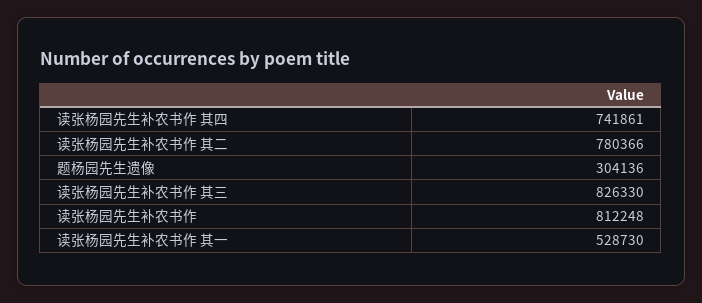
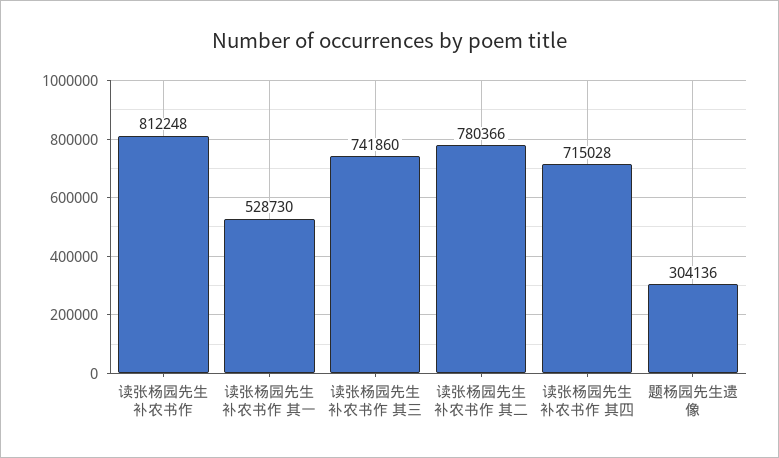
  {
-   "读张杨园先生补农书作 其四": 741861,
+   "读张杨园先生补农书作 其四": 715028,
    "读张杨园先生补农书作 其二": 780366,
    "题杨园先生遗像": 304136,
-   "读张杨园先生补农书作 其三": 826330,
+   "读张杨园先生补农书作 其三": 741860,
    "读张杨园先生补农书作": 812248,
    "读张杨园先生补农书作 其一": 528730
  }

